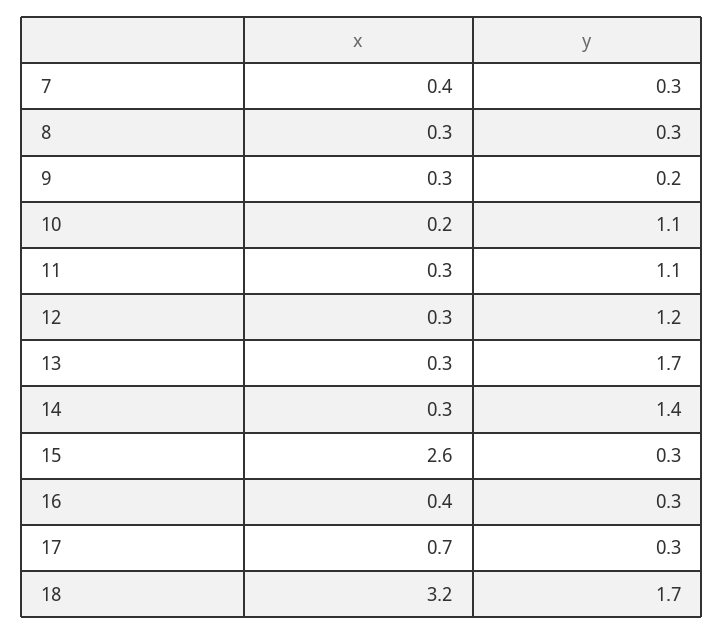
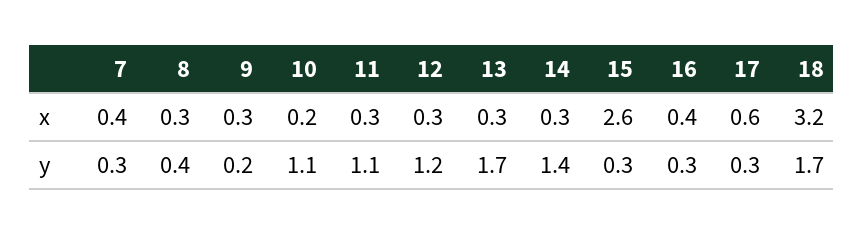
  {
    "x": {
      "7": 0.4,
      "8": 0.3,
      "9": 0.3,
      "10": 0.2,
      "11": 0.3,
      "12": 0.3,
      "13": 0.3,
      "14": 0.3,
      "15": 2.6,
      "16": 0.4,
-     "17": 0.7,
+     "17": 0.6,
      "18": 3.2
    },
    "y": {
      "7": 0.3,
-     "8": 0.3,
+     "8": 0.4,
      "9": 0.2,
      "10": 1.1,
      "11": 1.1,
      "12": 1.2,
      "13": 1.7,
      "14": 1.4,
      "15": 0.3,
      "16": 0.3,
      "17": 0.3,
      "18": 1.7
    }
  }

